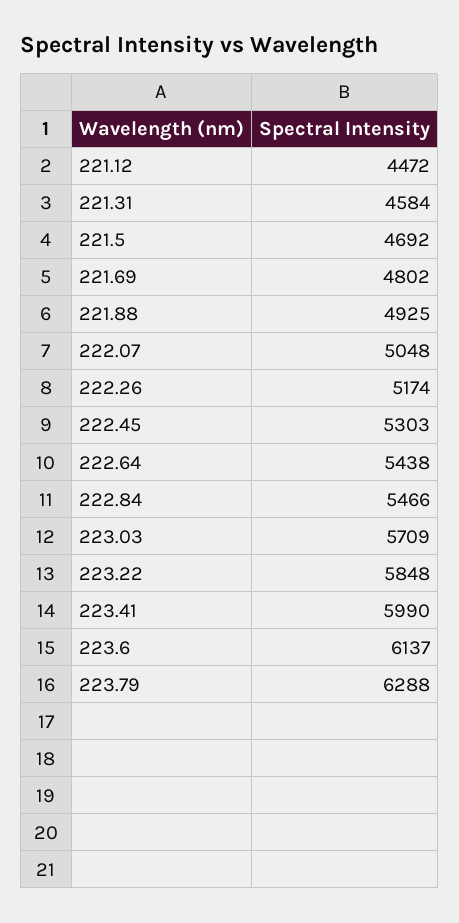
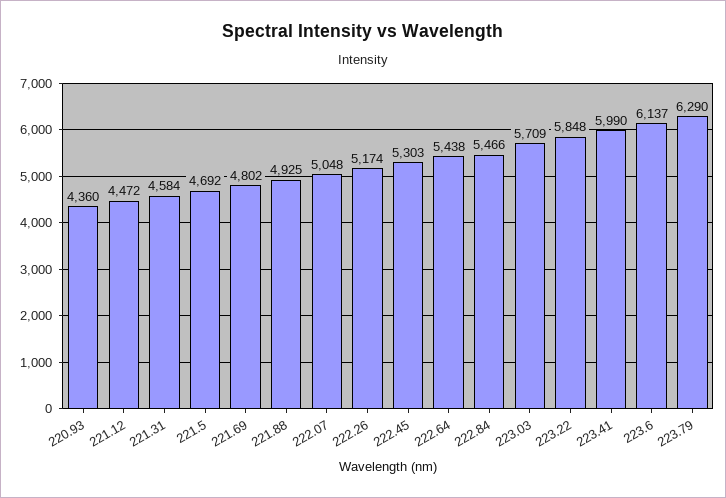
  {
    "221.12": 4472,
    "221.31": 4584,
    "221.5": 4692,
    "221.69": 4802,
    "221.88": 4925,
    "222.07": 5048,
    "222.26": 5174,
    "222.45": 5303,
    "222.64": 5438,
    "222.84": 5466,
    "223.03": 5709,
    "223.22": 5848,
    "223.41": 5990,
    "223.6": 6137,
-   "223.79": 6288
+   "223.79": 6290,
+   "220.93": 4360
  }

